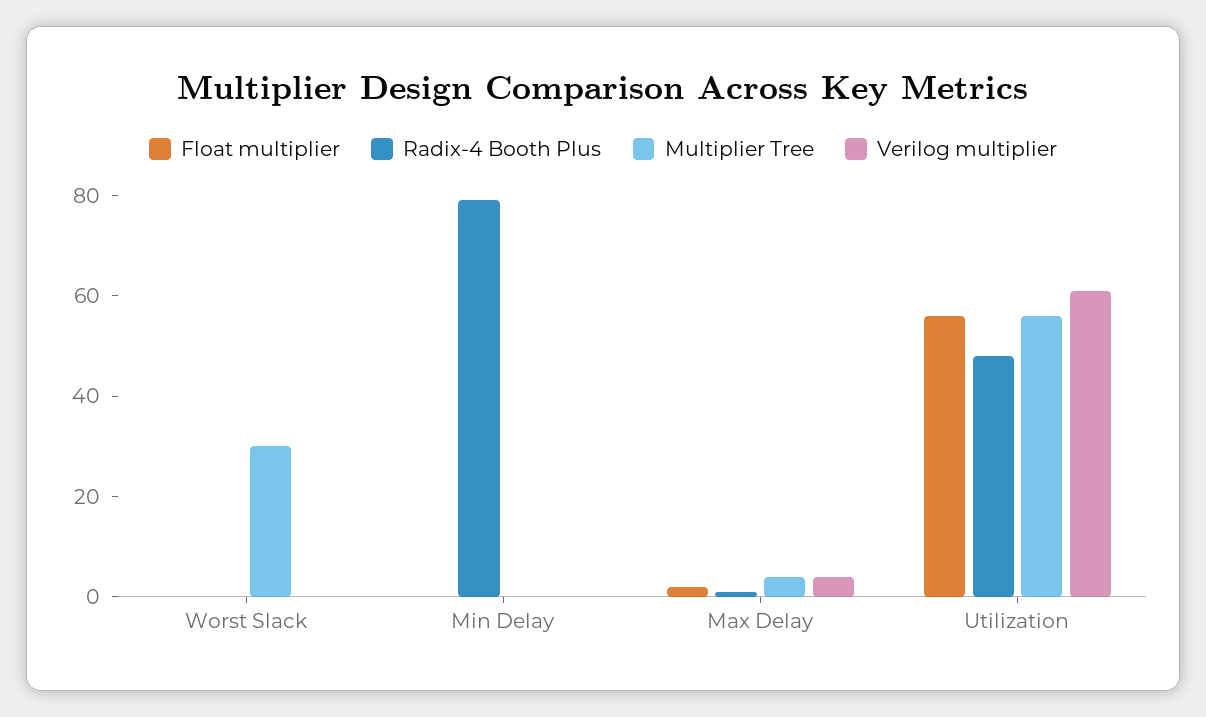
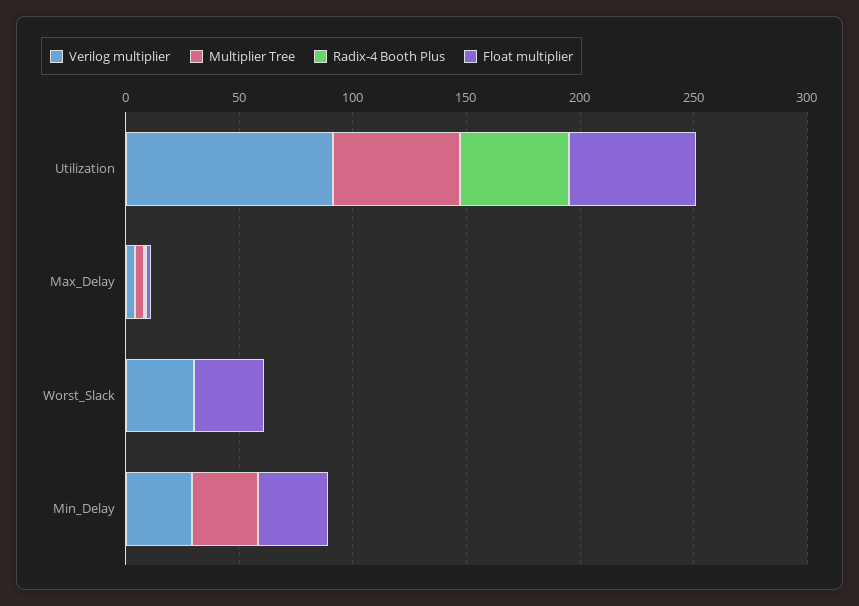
  {
    "Float multiplier": {
-     "Worst Slack": 0,
+     "Worst Slack": 30,
-     "Min Delay": 0,
+     "Min Delay": 30,
      "Max Delay": 0,
      "Utilization": 55
    },
    "Radix-4 Booth Plus": {
      "Worst Slack": 0,
-     "Min Delay": 80,
+     "Min Delay": 0,
      "Max Delay": 0,
      "Utilization": 50
    },
    "Multiplier Tree": {
-     "Worst Slack": 30,
+     "Worst Slack": 0,
-     "Min Delay": 0,
+     "Min Delay": 30,
      "Max Delay": 5,
      "Utilization": 55
    },
    "Verilog multiplier": {
-     "Worst Slack": 0,
+     "Worst Slack": 30,
-     "Min Delay": 0,
+     "Min Delay": 30,
      "Max Delay": 5,
-     "Utilization": 60
+     "Utilization": 90
    }
  }

